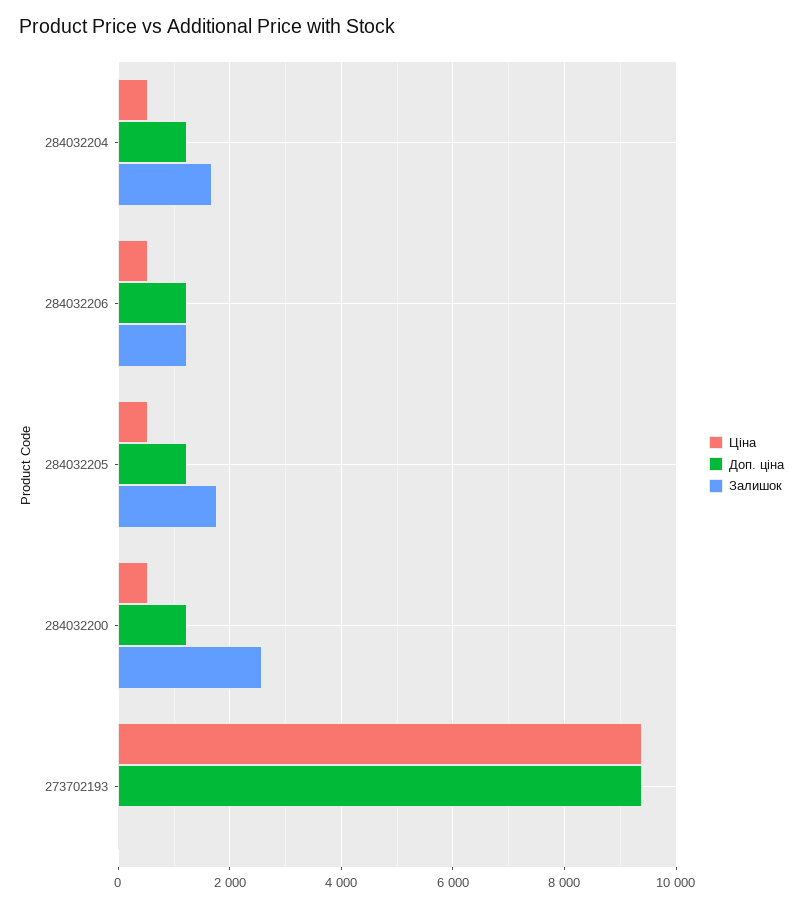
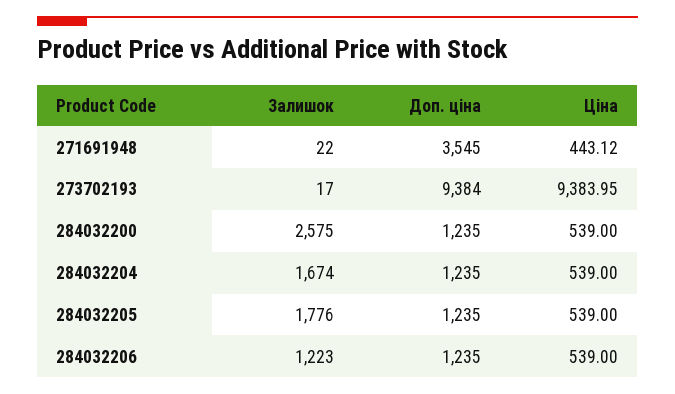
  {
    "Ціна": {
      "284032204": 539,
      "284032206": 539,
      "284032205": 539,
      "284032200": 539,
-     "273702193": 9383.95
+     "273702193": 9383.95,
+     "271691948": 443.12
    },
    "Доп. ціна": {
      "284032204": 1235,
      "284032206": 1235,
      "284032205": 1235,
      "284032200": 1235,
-     "273702193": 9384
+     "273702193": 9384,
+     "271691948": 3545
    },
    "Залишок": {
      "284032204": 1674,
      "284032206": 1223,
      "284032205": 1776,
      "284032200": 2575,
-     "273702193": 17
+     "273702193": 17,
+     "271691948": 22
    }
  }

